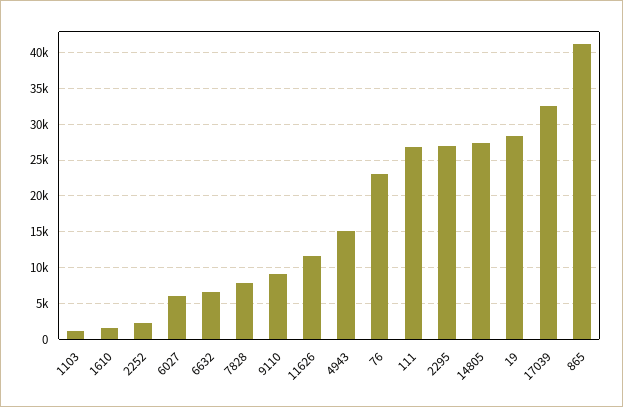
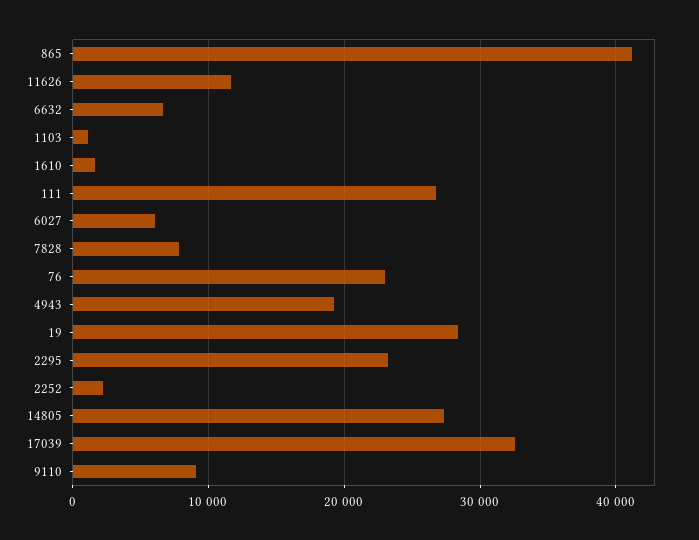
  {
    "1103": 1000,
    "1610": 2000,
    "2252": 2000,
    "6027": 6000,
    "6632": 7000,
    "7828": 8000,
    "9110": 9000,
    "11626": 12000,
-   "4943": 15000,
+   "4943": 19000,
    "76": 23000,
    "111": 27000,
-   "2295": 27000,
+   "2295": 23000,
    "14805": 27000,
    "19": 28000,
    "17039": 33000,
    "865": 41000
  }

